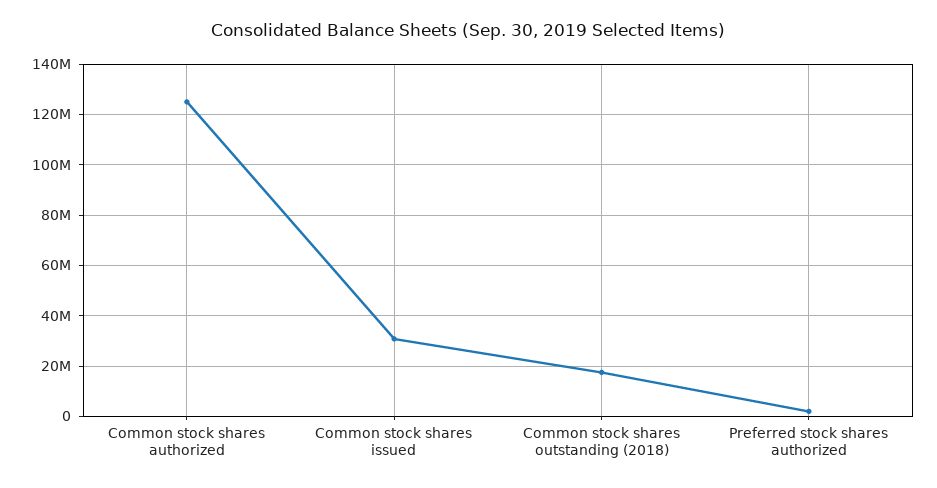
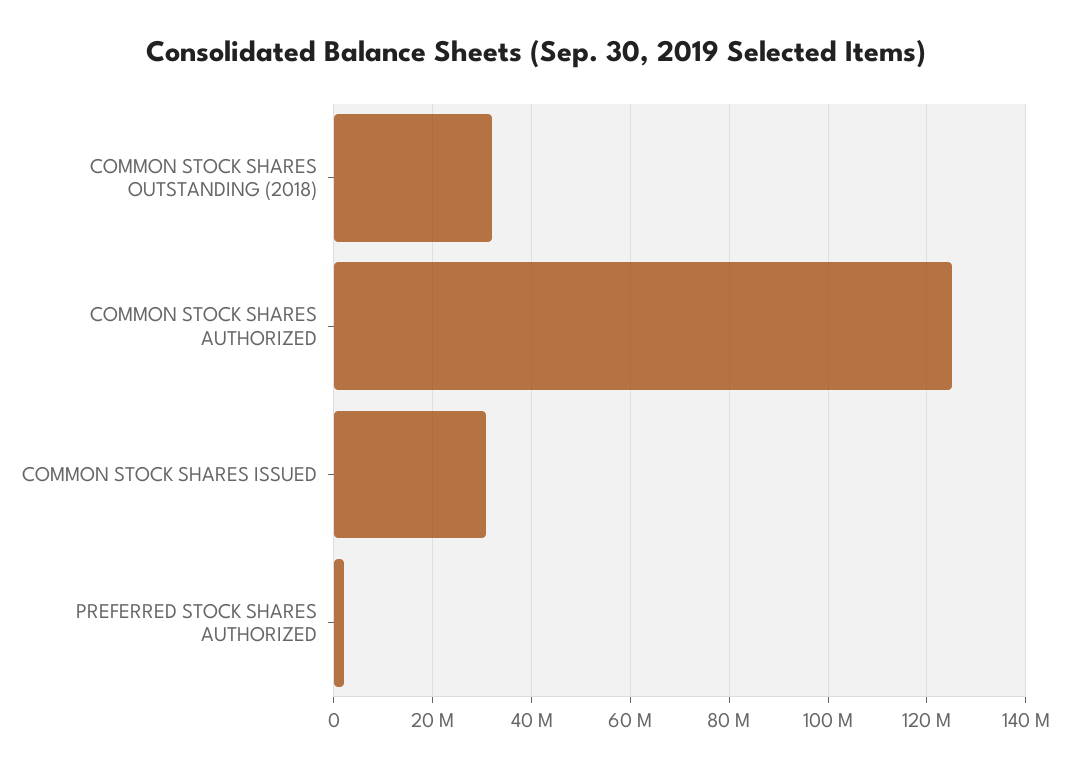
  {
    "Common stock shares authorized": 126000000,
    "Common stock shares issued": 30000000,
-   "Common stock shares outstanding (2018)": 17500000,
+   "Common stock shares outstanding (2018)": 32000000,
    "Preferred stock shares authorized": 2000000
  }

